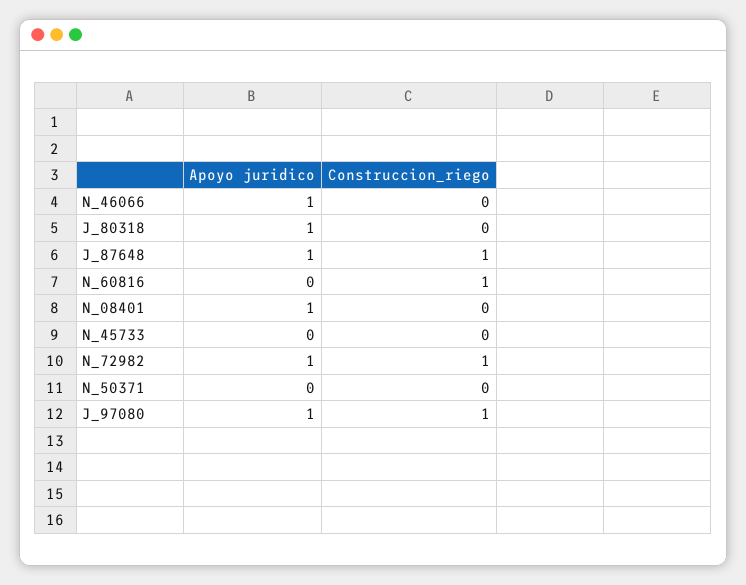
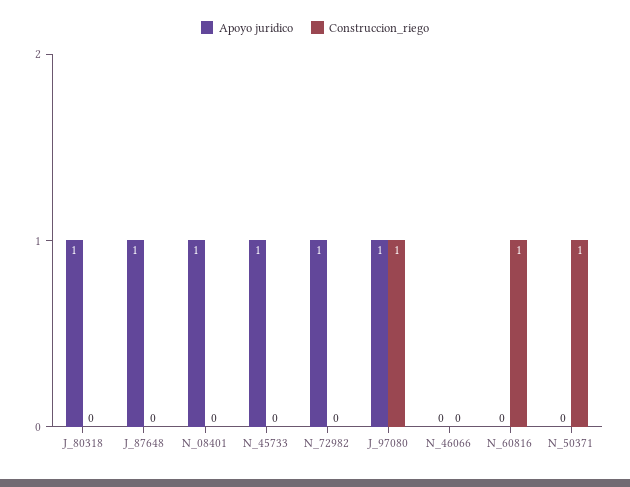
  {
    "Apoyo juridico": {
-     "N_46066": 1,
+     "N_46066": 0,
      "J_80318": 1,
      "J_87648": 1,
      "N_60816": 0,
      "N_08401": 1,
-     "N_45733": 0,
+     "N_45733": 1,
      "N_72982": 1,
      "N_50371": 0,
      "J_97080": 1
    },
    "Construccion_riego": {
      "N_46066": 0,
      "J_80318": 0,
-     "J_87648": 1,
+     "J_87648": 0,
      "N_60816": 1,
      "N_08401": 0,
      "N_45733": 0,
-     "N_72982": 1,
+     "N_72982": 0,
-     "N_50371": 0,
+     "N_50371": 1,
      "J_97080": 1
    }
  }

